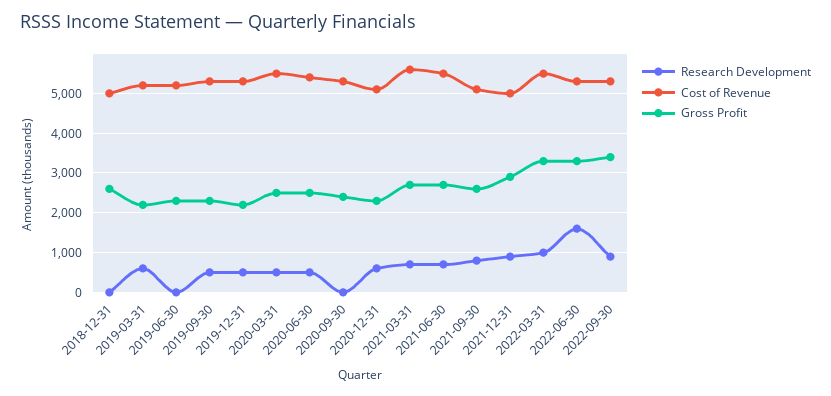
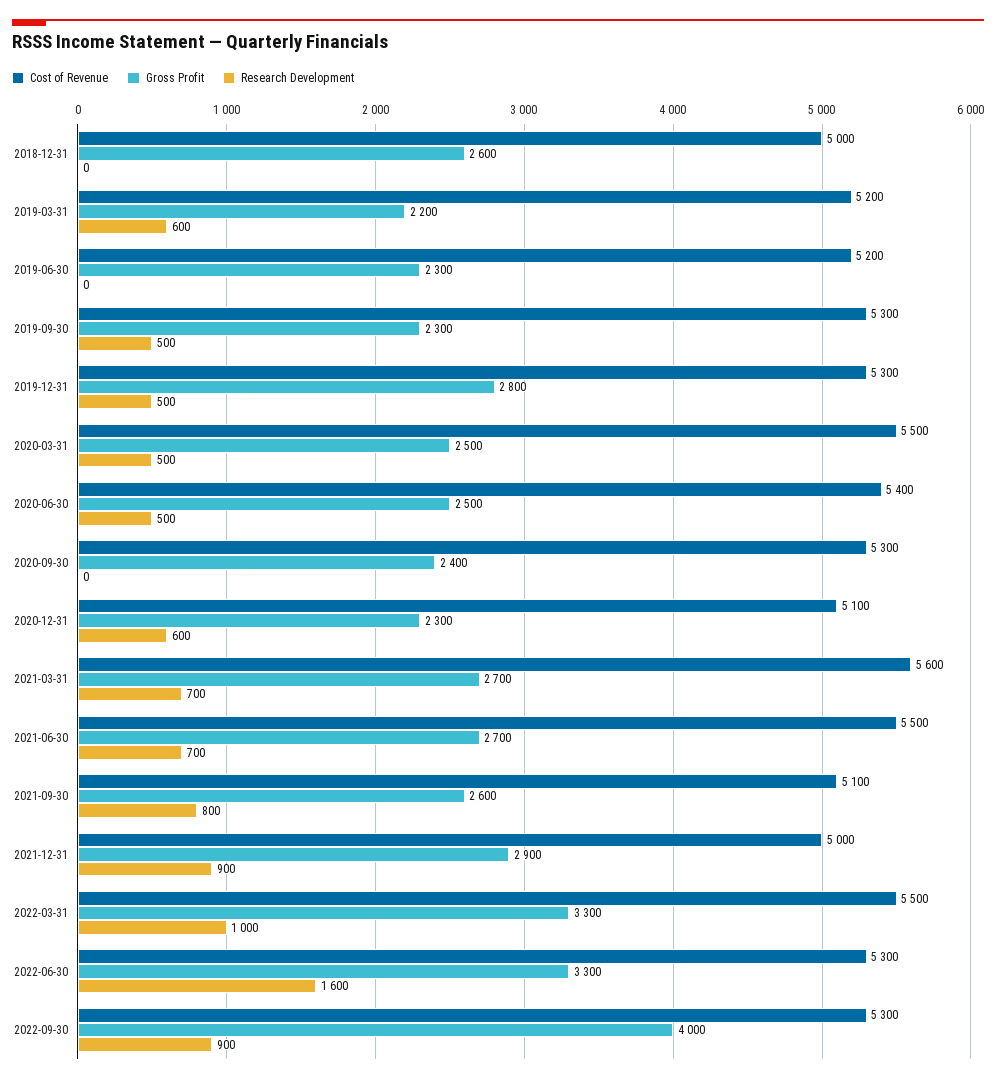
  {
    "Research Development": {
      "2018-12-31": 0,
      "2019-03-31": 600,
      "2019-06-30": 0,
      "2019-09-30": 500,
      "2019-12-31": 500,
      "2020-03-31": 500,
      "2020-06-30": 500,
      "2020-09-30": 0,
      "2020-12-31": 600,
      "2021-03-31": 700,
      "2021-06-30": 700,
      "2021-09-30": 800,
      "2021-12-31": 900,
      "2022-03-31": 1000,
      "2022-06-30": 1600,
      "2022-09-30": 900
    },
    "Cost of Revenue": {
      "2018-12-31": 5000,
      "2019-03-31": 5200,
      "2019-06-30": 5200,
      "2019-09-30": 5300,
      "2019-12-31": 5300,
      "2020-03-31": 5500,
      "2020-06-30": 5400,
      "2020-09-30": 5300,
      "2020-12-31": 5100,
      "2021-03-31": 5600,
      "2021-06-30": 5500,
      "2021-09-30": 5100,
      "2021-12-31": 5000,
      "2022-03-31": 5500,
      "2022-06-30": 5300,
      "2022-09-30": 5300
    },
    "Gross Profit": {
      "2018-12-31": 2600,
      "2019-03-31": 2200,
      "2019-06-30": 2300,
      "2019-09-30": 2300,
-     "2019-12-31": 2200,
+     "2019-12-31": 2800,
      "2020-03-31": 2500,
      "2020-06-30": 2500,
      "2020-09-30": 2400,
      "2020-12-31": 2300,
      "2021-03-31": 2700,
      "2021-06-30": 2700,
      "2021-09-30": 2600,
      "2021-12-31": 2900,
      "2022-03-31": 3300,
      "2022-06-30": 3300,
-     "2022-09-30": 3400
+     "2022-09-30": 4000
    }
  }

